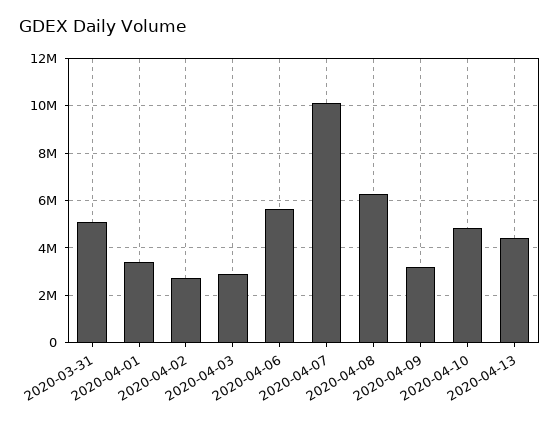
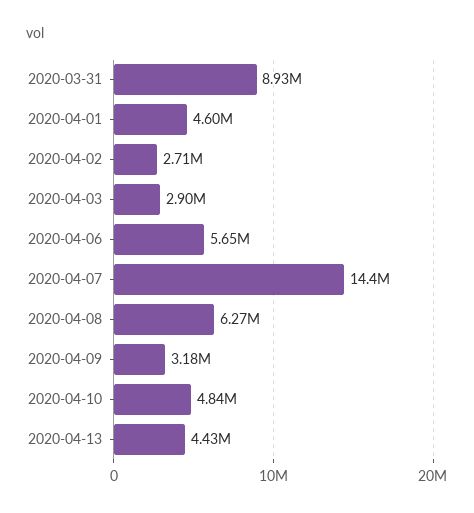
  {
-   "2020-03-31": 5000000,
+   "2020-03-31": 8930000,
-   "2020-04-01": 3500000,
+   "2020-04-01": 4600000,
    "2020-04-02": 2710000,
    "2020-04-03": 2900000,
    "2020-04-06": 5650000,
-   "2020-04-07": 10000000,
+   "2020-04-07": 14400000,
    "2020-04-08": 6270000,
    "2020-04-09": 3180000,
    "2020-04-10": 4840000,
    "2020-04-13": 4430000
  }

